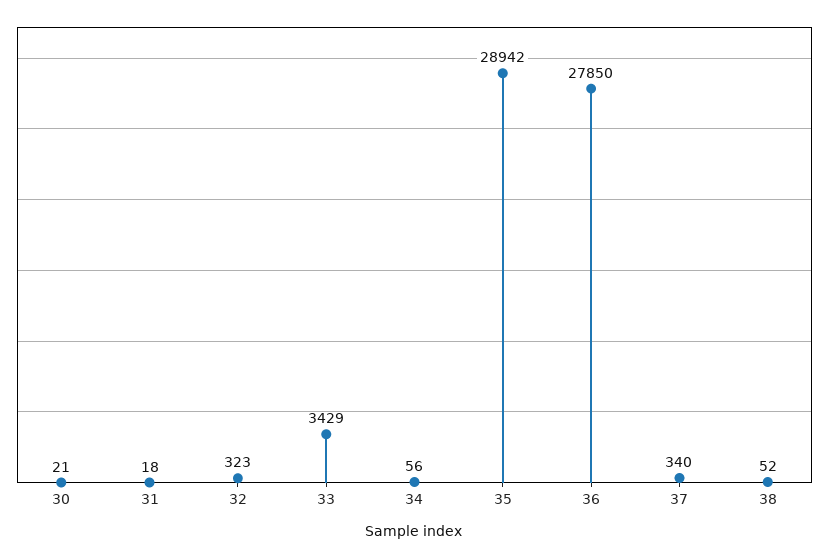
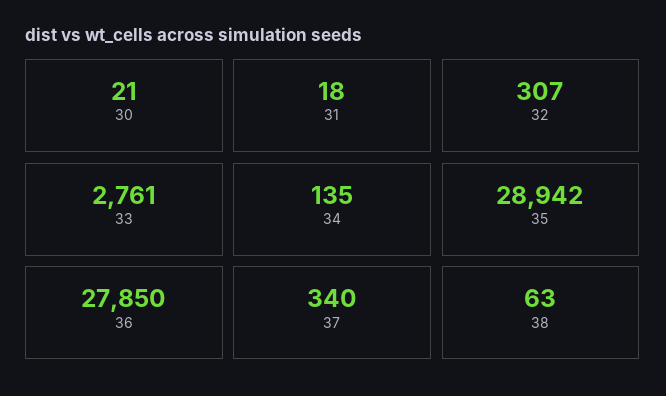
  {
    "30": 21,
    "31": 18,
-   "32": 323,
+   "32": 307,
-   "33": 3429,
+   "33": 2761,
-   "34": 56,
+   "34": 135,
    "35": 28942,
    "36": 27850,
    "37": 340,
-   "38": 52
+   "38": 63
  }

